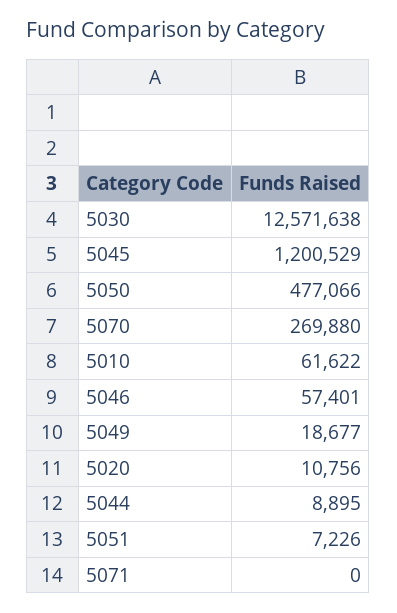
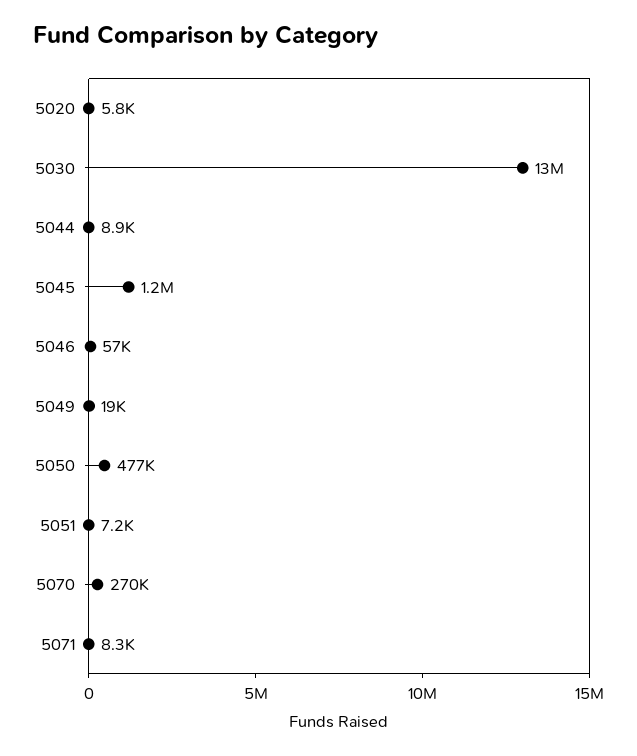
  {
    "5030": 12571638,
    "5045": 1200529,
    "5050": 477066,
    "5070": 269880,
-   "5010": 61622,
    "5046": 57401,
    "5049": 18677,
-   "5020": 10756,
+   "5020": 5800,
    "5044": 8895,
    "5051": 7226,
-   "5071": 0
+   "5071": 8300
  }

